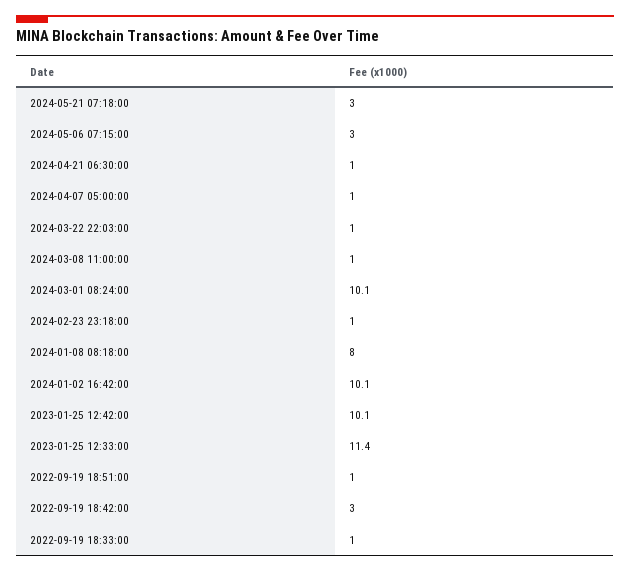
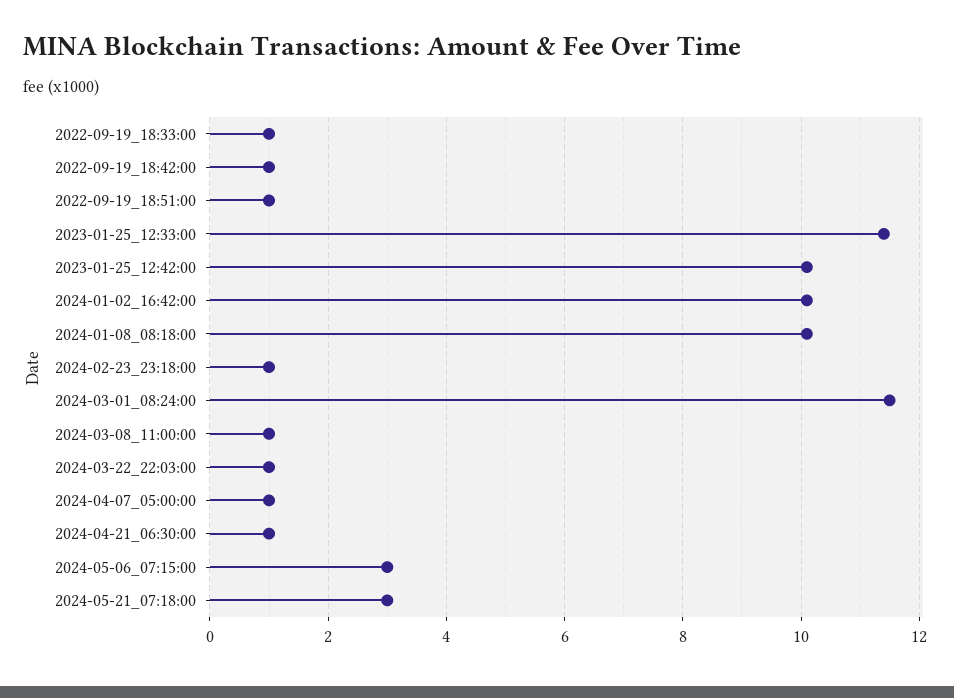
  {
    "2024-05-21 07:18:00": 3,
    "2024-05-06 07:15:00": 3,
    "2024-04-21 06:30:00": 1,
    "2024-04-07 05:00:00": 1,
    "2024-03-22 22:03:00": 1,
    "2024-03-08 11:00:00": 1,
-   "2024-03-01 08:24:00": 10.1,
+   "2024-03-01 08:24:00": 11.5,
    "2024-02-23 23:18:00": 1,
-   "2024-01-08 08:18:00": 8,
+   "2024-01-08 08:18:00": 10,
    "2024-01-02 16:42:00": 10.1,
    "2023-01-25 12:42:00": 10.1,
    "2023-01-25 12:33:00": 11.4,
    "2022-09-19 18:51:00": 1,
-   "2022-09-19 18:42:00": 3,
+   "2022-09-19 18:42:00": 1,
    "2022-09-19 18:33:00": 1
  }

